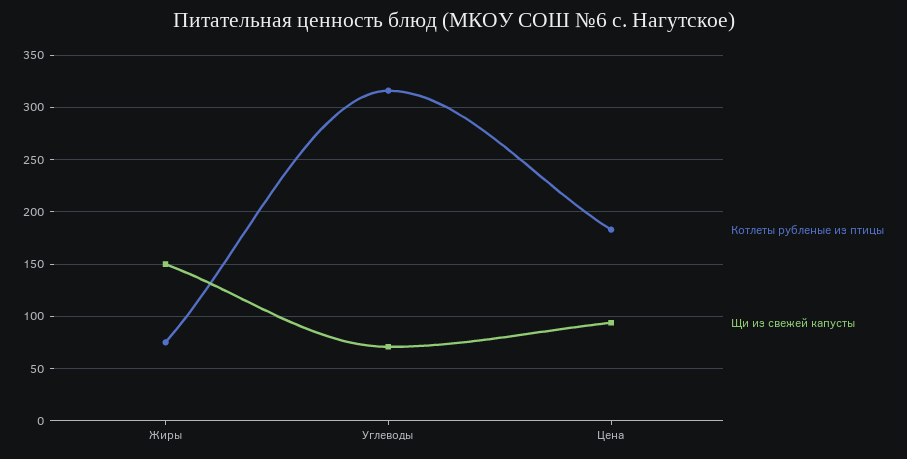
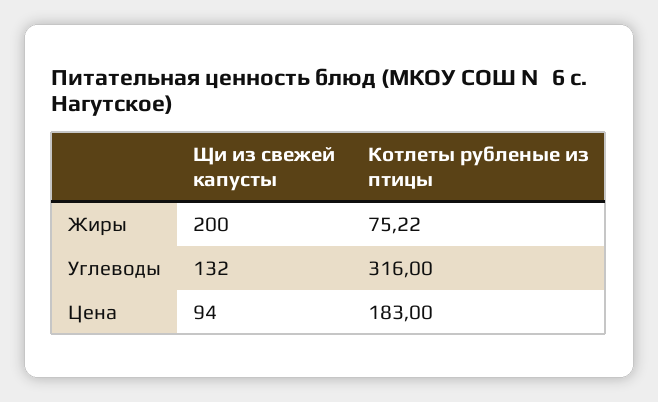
  {
    "Котлеты рубленые из птицы": {
      "Жиры": 75.22,
      "Углеводы": 316,
      "Цена": 183
    },
    "Щи из свежей капусты": {
-     "Жиры": 150,
+     "Жиры": 200,
-     "Углеводы": 70,
+     "Углеводы": 132,
      "Цена": 94
    }
  }

